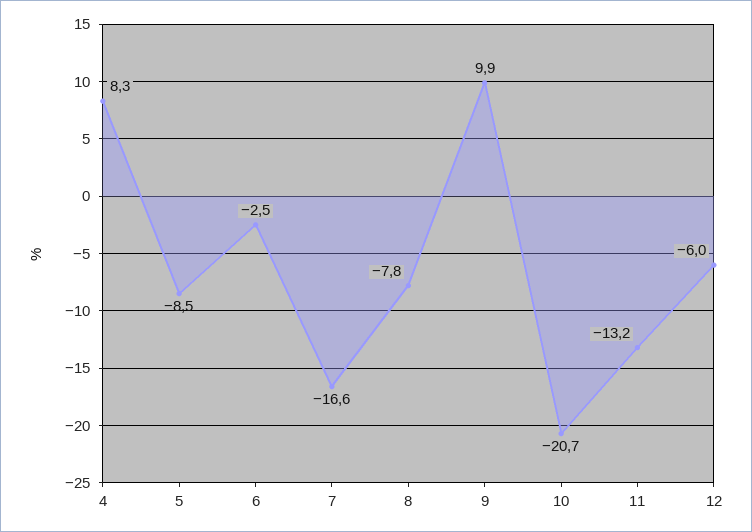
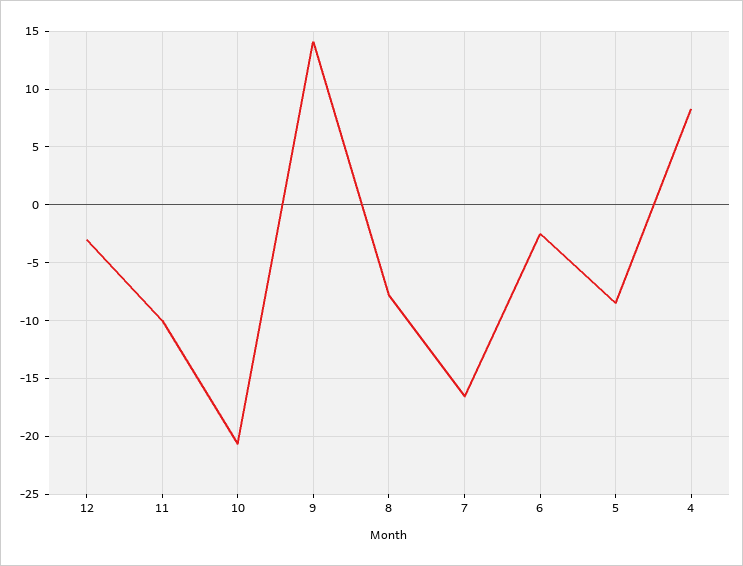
  {
    "4": 8.3,
    "5": -8.5,
    "6": -2.5,
    "7": -16.6,
    "8": -7.8,
-   "9": 9.9,
+   "9": 14,
    "10": -20.7,
-   "11": -13.2,
+   "11": -10,
-   "12": -6
+   "12": -3
  }

